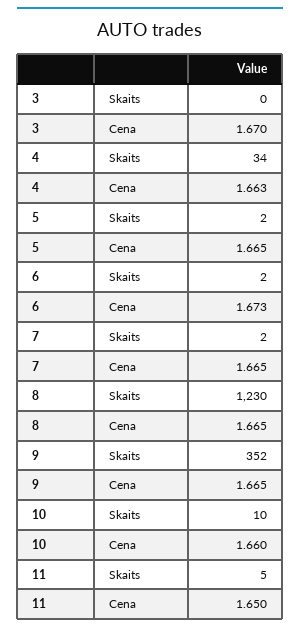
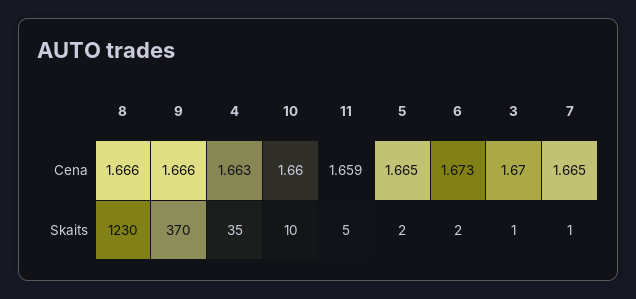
  {
    "3": {
-     "Skaits": 0,
+     "Skaits": 1,
      "Cena": 1.67
    },
    "4": {
-     "Skaits": 34,
+     "Skaits": 35,
      "Cena": 1.663
    },
    "5": {
      "Skaits": 2,
      "Cena": 1.665
    },
    "6": {
      "Skaits": 2,
      "Cena": 1.673
    },
    "7": {
-     "Skaits": 2,
+     "Skaits": 1,
      "Cena": 1.665
    },
    "8": {
      "Skaits": 1230,
-     "Cena": 1.665
+     "Cena": 1.666
    },
    "9": {
-     "Skaits": 352,
+     "Skaits": 370,
-     "Cena": 1.665
+     "Cena": 1.666
    },
    "10": {
      "Skaits": 10,
      "Cena": 1.66
    },
    "11": {
      "Skaits": 5,
-     "Cena": 1.65
+     "Cena": 1.659
    }
  }

